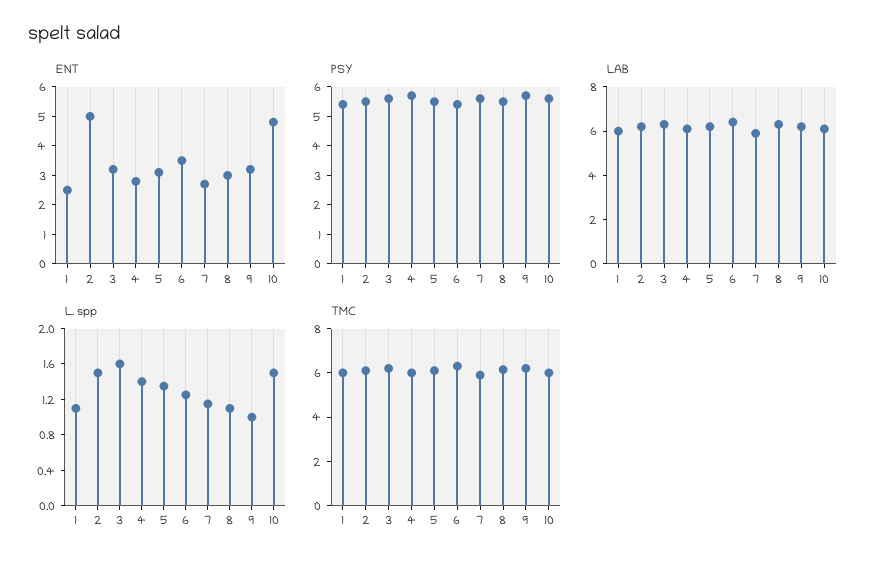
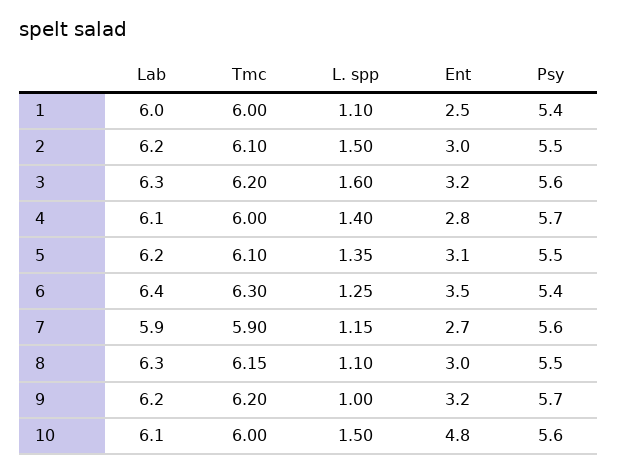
  {
    "ENT": {
      "1": 2.5,
-     "2": 5,
+     "2": 3,
      "3": 3.2,
      "4": 2.8,
      "5": 3.1,
      "6": 3.5,
      "7": 2.7,
      "8": 3,
      "9": 3.2,
      "10": 4.8
    },
    "PSY": {
      "1": 5.4,
      "2": 5.5,
      "3": 5.6,
      "4": 5.7,
      "5": 5.5,
      "6": 5.4,
      "7": 5.6,
      "8": 5.5,
      "9": 5.7,
      "10": 5.6
    },
    "LAB": {
      "1": 6,
      "2": 6.2,
      "3": 6.3,
      "4": 6.1,
      "5": 6.2,
      "6": 6.4,
      "7": 5.9,
      "8": 6.3,
      "9": 6.2,
      "10": 6.1
    },
    "L. spp": {
      "1": 1.1,
      "2": 1.5,
      "3": 1.6,
      "4": 1.4,
      "5": 1.35,
      "6": 1.25,
      "7": 1.15,
      "8": 1.1,
      "9": 1,
      "10": 1.5
    },
    "TMC": {
      "1": 6,
      "2": 6.1,
      "3": 6.2,
      "4": 6,
      "5": 6.1,
      "6": 6.3,
      "7": 5.9,
      "8": 6.15,
      "9": 6.2,
      "10": 6
    }
  }

